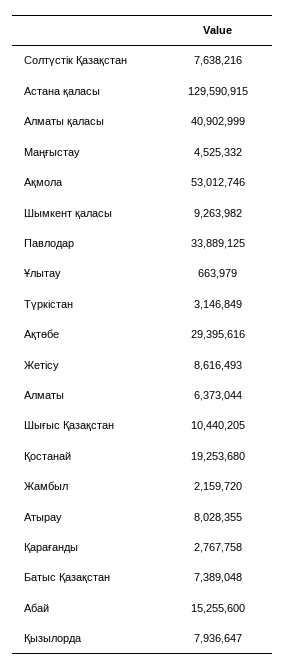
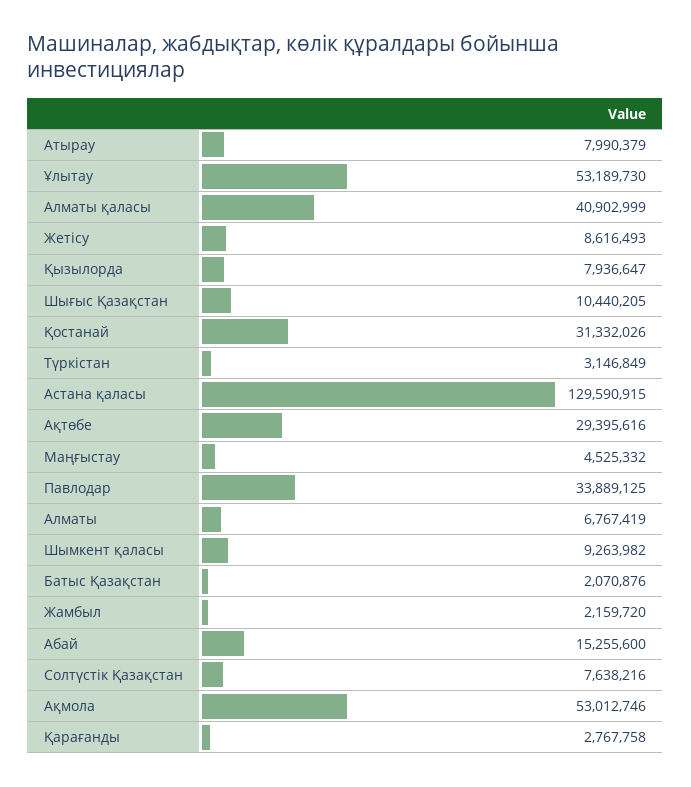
  {
    "Солтүстік Қазақстан": 7638216,
    "Астана қаласы": 129590915,
    "Алматы қаласы": 40902999,
    "Маңғыстау": 4525332,
    "Ақмола": 53012746,
    "Шымкент қаласы": 9263982,
    "Павлодар": 33889125,
-   "Ұлытау": 663979,
+   "Ұлытау": 53189730,
    "Түркістан": 3146849,
    "Ақтөбе": 29395616,
    "Жетісу": 8616493,
-   "Алматы": 6373044,
+   "Алматы": 6767419,
    "Шығыс Қазақстан": 10440205,
-   "Қостанай": 19253680,
+   "Қостанай": 31332026,
    "Жамбыл": 2159720,
-   "Атырау": 8028355,
+   "Атырау": 7990379,
    "Қарағанды": 2767758,
-   "Батыс Қазақстан": 7389048,
+   "Батыс Қазақстан": 2070876,
    "Абай": 15255600,
    "Қызылорда": 7936647
  }

